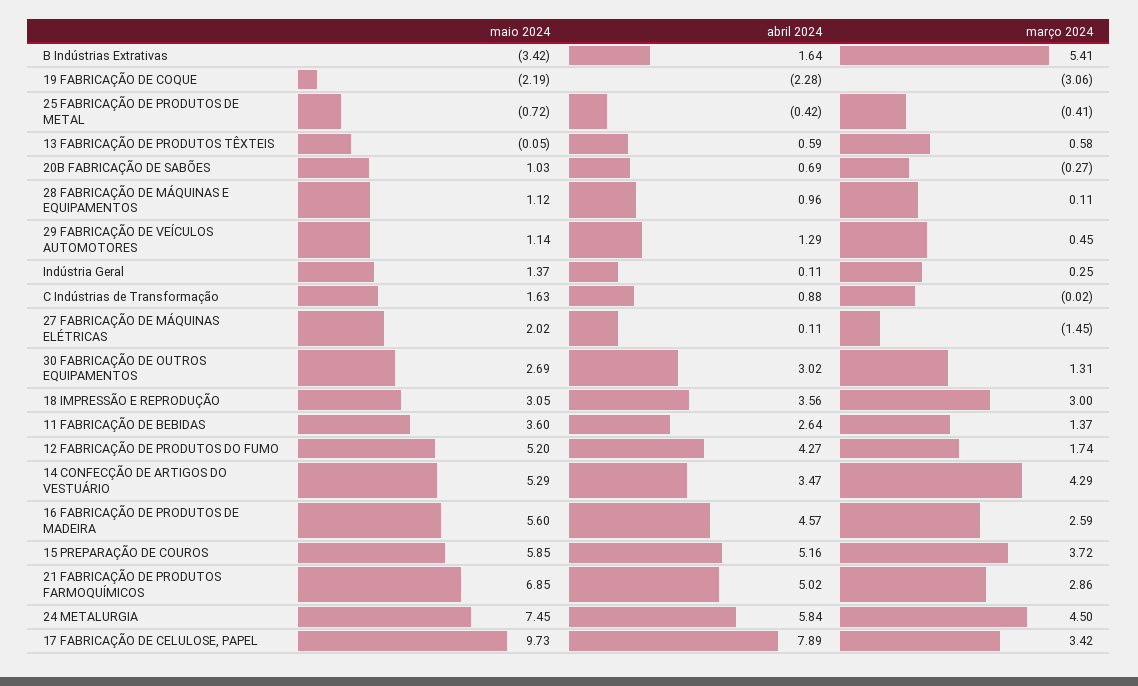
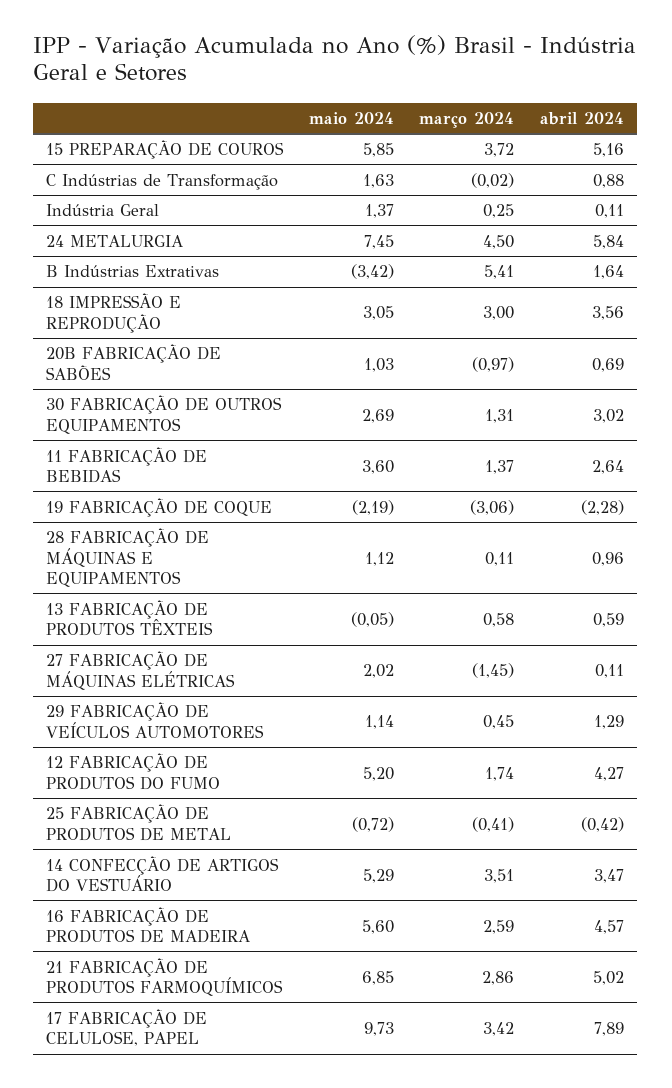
  {
    "maio 2024": {
      "B Indústrias Extrativas": -3.42,
      "19 FABRICAÇÃO DE COQUE": -2.19,
      "25 FABRICAÇÃO DE PRODUTOS DE METAL": -0.72,
      "13 FABRICAÇÃO DE PRODUTOS TÊXTEIS": -0.05,
      "20B FABRICAÇÃO DE SABÕES": 1.03,
      "28 FABRICAÇÃO DE MÁQUINAS E EQUIPAMENTOS": 1.12,
      "29 FABRICAÇÃO DE VEÍCULOS AUTOMOTORES": 1.14,
      "Indústria Geral": 1.37,
      "C Indústrias de Transformação": 1.63,
      "27 FABRICAÇÃO DE MÁQUINAS ELÉTRICAS": 2.02,
      "30 FABRICAÇÃO DE OUTROS EQUIPAMENTOS": 2.69,
      "18 IMPRESSÃO E REPRODUÇÃO": 3.05,
      "11 FABRICAÇÃO DE BEBIDAS": 3.6,
      "12 FABRICAÇÃO DE PRODUTOS DO FUMO": 5.2,
      "14 CONFECÇÃO DE ARTIGOS DO VESTUÁRIO": 5.29,
      "16 FABRICAÇÃO DE PRODUTOS DE MADEIRA": 5.6,
      "15 PREPARAÇÃO DE COUROS": 5.85,
      "21 FABRICAÇÃO DE PRODUTOS FARMOQUÍMICOS": 6.85,
      "24 METALURGIA": 7.45,
      "17 FABRICAÇÃO DE CELULOSE, PAPEL": 9.73
    },
    "abril 2024": {
      "B Indústrias Extrativas": 1.64,
      "19 FABRICAÇÃO DE COQUE": -2.28,
      "25 FABRICAÇÃO DE PRODUTOS DE METAL": -0.42,
      "13 FABRICAÇÃO DE PRODUTOS TÊXTEIS": 0.59,
      "20B FABRICAÇÃO DE SABÕES": 0.69,
      "28 FABRICAÇÃO DE MÁQUINAS E EQUIPAMENTOS": 0.96,
      "29 FABRICAÇÃO DE VEÍCULOS AUTOMOTORES": 1.29,
      "Indústria Geral": 0.11,
      "C Indústrias de Transformação": 0.88,
      "27 FABRICAÇÃO DE MÁQUINAS ELÉTRICAS": 0.11,
      "30 FABRICAÇÃO DE OUTROS EQUIPAMENTOS": 3.02,
      "18 IMPRESSÃO E REPRODUÇÃO": 3.56,
      "11 FABRICAÇÃO DE BEBIDAS": 2.64,
      "12 FABRICAÇÃO DE PRODUTOS DO FUMO": 4.27,
      "14 CONFECÇÃO DE ARTIGOS DO VESTUÁRIO": 3.47,
      "16 FABRICAÇÃO DE PRODUTOS DE MADEIRA": 4.57,
      "15 PREPARAÇÃO DE COUROS": 5.16,
      "21 FABRICAÇÃO DE PRODUTOS FARMOQUÍMICOS": 5.02,
      "24 METALURGIA": 5.84,
      "17 FABRICAÇÃO DE CELULOSE, PAPEL": 7.89
    },
    "março 2024": {
      "B Indústrias Extrativas": 5.41,
      "19 FABRICAÇÃO DE COQUE": -3.06,
      "25 FABRICAÇÃO DE PRODUTOS DE METAL": -0.41,
      "13 FABRICAÇÃO DE PRODUTOS TÊXTEIS": 0.58,
-     "20B FABRICAÇÃO DE SABÕES": -0.27,
+     "20B FABRICAÇÃO DE SABÕES": -0.97,
      "28 FABRICAÇÃO DE MÁQUINAS E EQUIPAMENTOS": 0.11,
      "29 FABRICAÇÃO DE VEÍCULOS AUTOMOTORES": 0.45,
      "Indústria Geral": 0.25,
      "C Indústrias de Transformação": -0.02,
      "27 FABRICAÇÃO DE MÁQUINAS ELÉTRICAS": -1.45,
      "30 FABRICAÇÃO DE OUTROS EQUIPAMENTOS": 1.31,
      "18 IMPRESSÃO E REPRODUÇÃO": 3,
      "11 FABRICAÇÃO DE BEBIDAS": 1.37,
      "12 FABRICAÇÃO DE PRODUTOS DO FUMO": 1.74,
-     "14 CONFECÇÃO DE ARTIGOS DO VESTUÁRIO": 4.29,
+     "14 CONFECÇÃO DE ARTIGOS DO VESTUÁRIO": 3.51,
      "16 FABRICAÇÃO DE PRODUTOS DE MADEIRA": 2.59,
      "15 PREPARAÇÃO DE COUROS": 3.72,
      "21 FABRICAÇÃO DE PRODUTOS FARMOQUÍMICOS": 2.86,
      "24 METALURGIA": 4.5,
      "17 FABRICAÇÃO DE CELULOSE, PAPEL": 3.42
    }
  }

